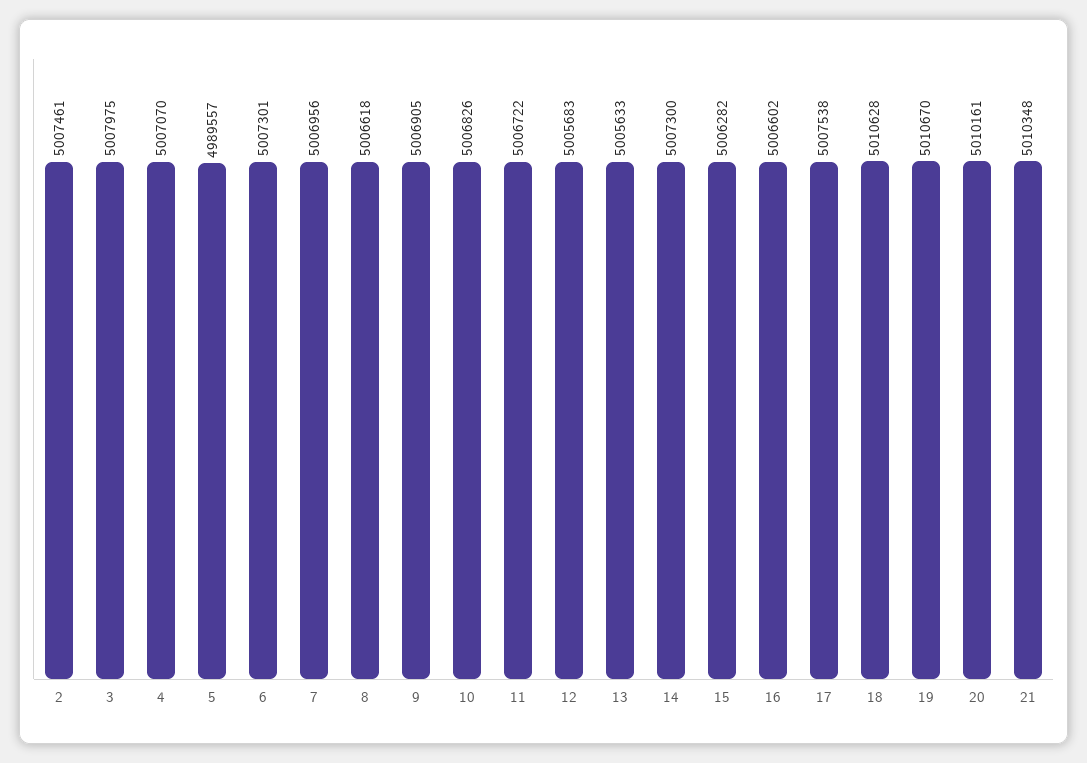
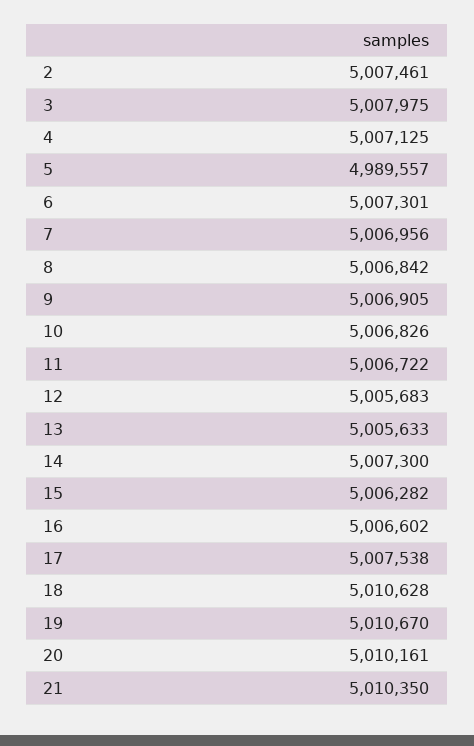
  {
    "2": 5007461,
    "3": 5007975,
-   "4": 5007070,
+   "4": 5007125,
    "5": 4989557,
    "6": 5007301,
    "7": 5006956,
-   "8": 5006618,
+   "8": 5006842,
    "9": 5006905,
    "10": 5006826,
    "11": 5006722,
    "12": 5005683,
    "13": 5005633,
    "14": 5007300,
    "15": 5006282,
    "16": 5006602,
    "17": 5007538,
    "18": 5010628,
    "19": 5010670,
    "20": 5010161,
-   "21": 5010348
+   "21": 5010350
  }

